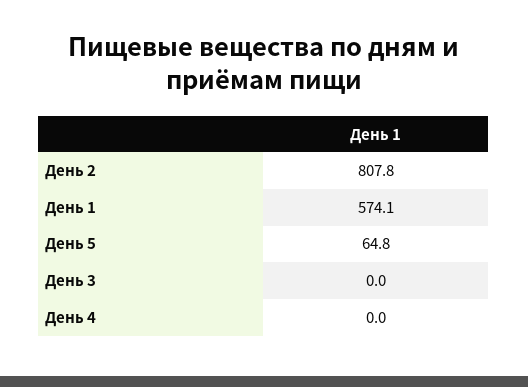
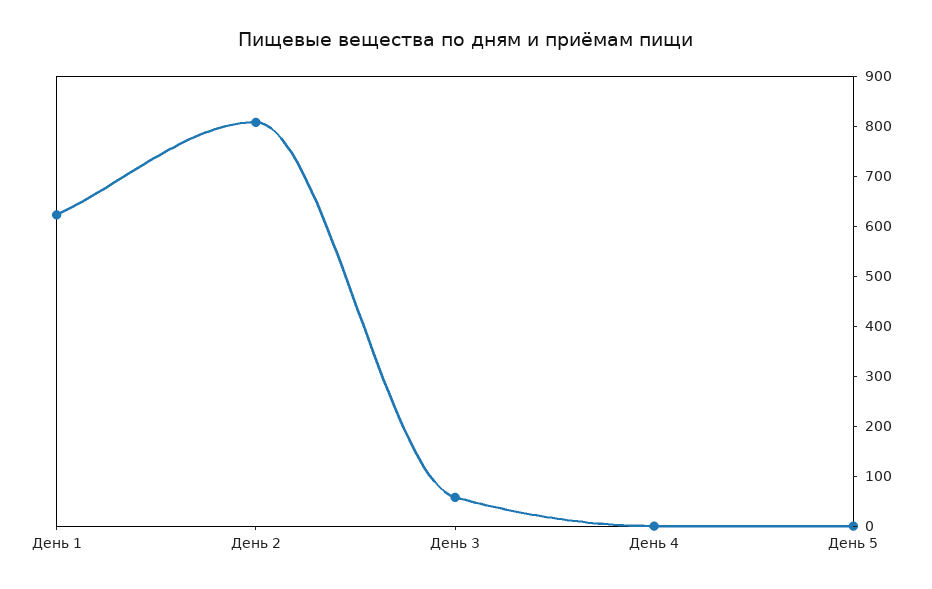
  {
    "День 2": 807.8,
-   "День 1": 574.1,
+   "День 1": 620,
-   "День 5": 64.8,
+   "День 5": 0,
-   "День 3": 0,
+   "День 3": 60,
    "День 4": 0
  }

